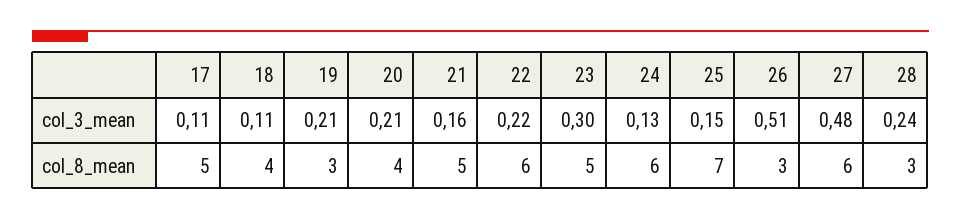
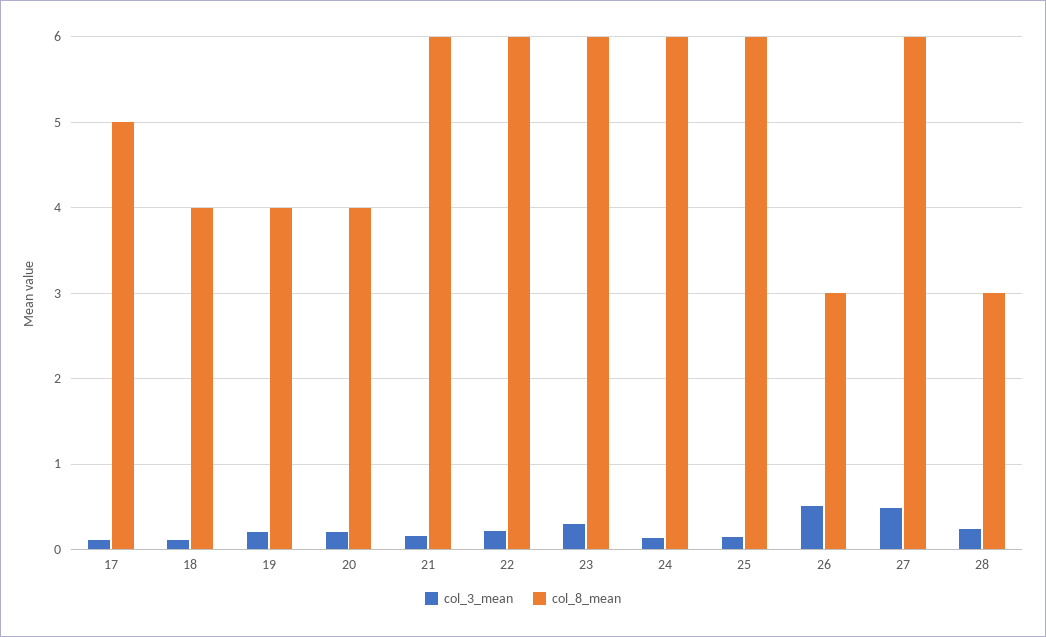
  {
    "col_3_mean": {
      "17": 0.11,
      "18": 0.11,
      "19": 0.21,
      "20": 0.21,
      "21": 0.16,
      "22": 0.22,
      "23": 0.3,
      "24": 0.13,
      "25": 0.15,
      "26": 0.51,
      "27": 0.48,
      "28": 0.24
    },
    "col_8_mean": {
      "17": 5,
      "18": 4,
-     "19": 3,
+     "19": 4,
      "20": 4,
-     "21": 5,
+     "21": 6,
      "22": 6,
-     "23": 5,
+     "23": 6,
      "24": 6,
-     "25": 7,
+     "25": 6,
      "26": 3,
      "27": 6,
      "28": 3
    }
  }

